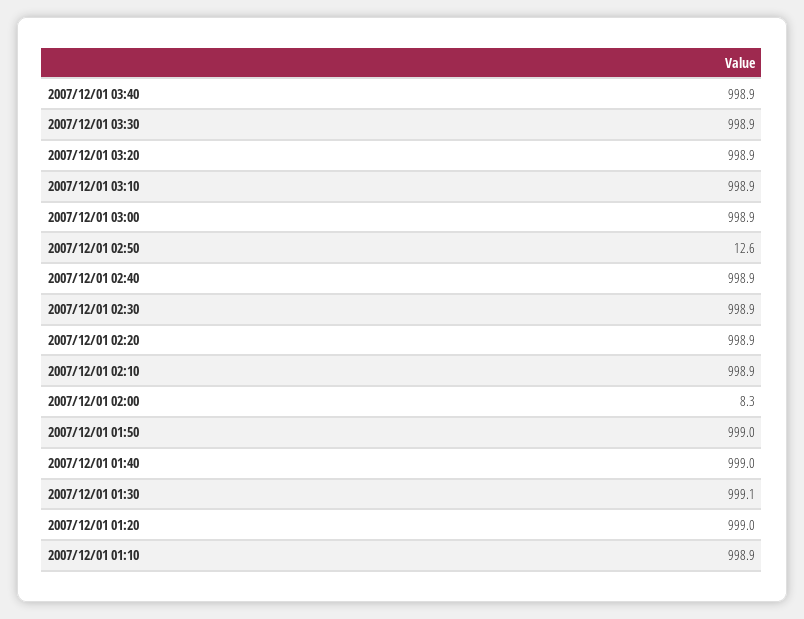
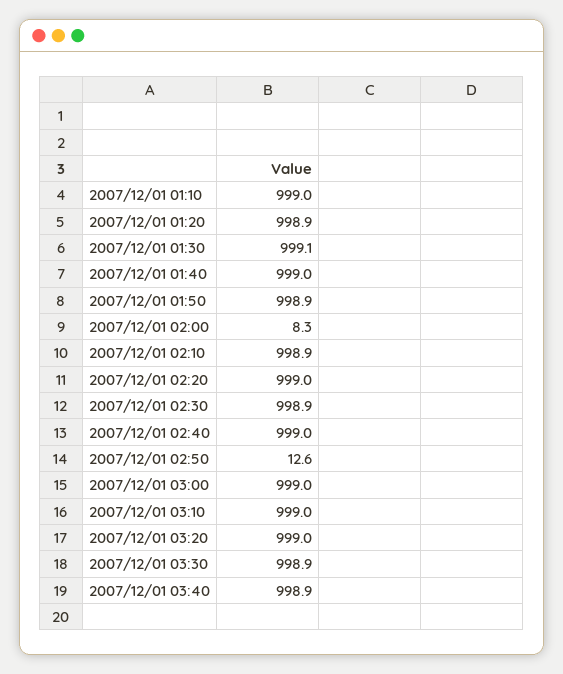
  {
    "2007/12/01 03:40": 998.9,
    "2007/12/01 03:30": 998.9,
-   "2007/12/01 03:20": 998.9,
+   "2007/12/01 03:20": 999,
-   "2007/12/01 03:10": 998.9,
+   "2007/12/01 03:10": 999,
-   "2007/12/01 03:00": 998.9,
+   "2007/12/01 03:00": 999,
    "2007/12/01 02:50": 12.6,
-   "2007/12/01 02:40": 998.9,
+   "2007/12/01 02:40": 999,
    "2007/12/01 02:30": 998.9,
-   "2007/12/01 02:20": 998.9,
+   "2007/12/01 02:20": 999,
    "2007/12/01 02:10": 998.9,
    "2007/12/01 02:00": 8.3,
-   "2007/12/01 01:50": 999,
+   "2007/12/01 01:50": 998.9,
    "2007/12/01 01:40": 999,
    "2007/12/01 01:30": 999.1,
-   "2007/12/01 01:20": 999,
+   "2007/12/01 01:20": 998.9,
-   "2007/12/01 01:10": 998.9
+   "2007/12/01 01:10": 999
  }

